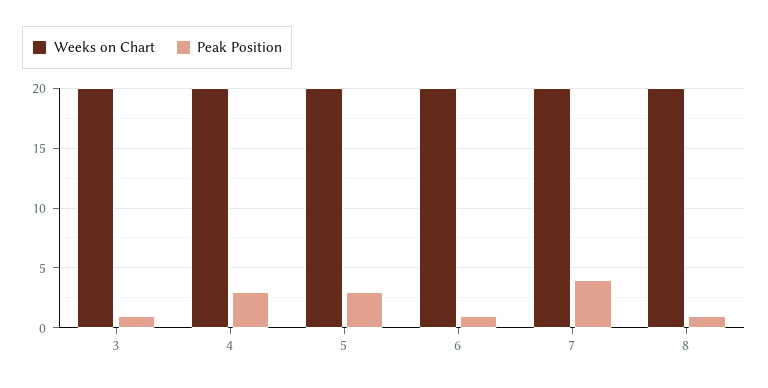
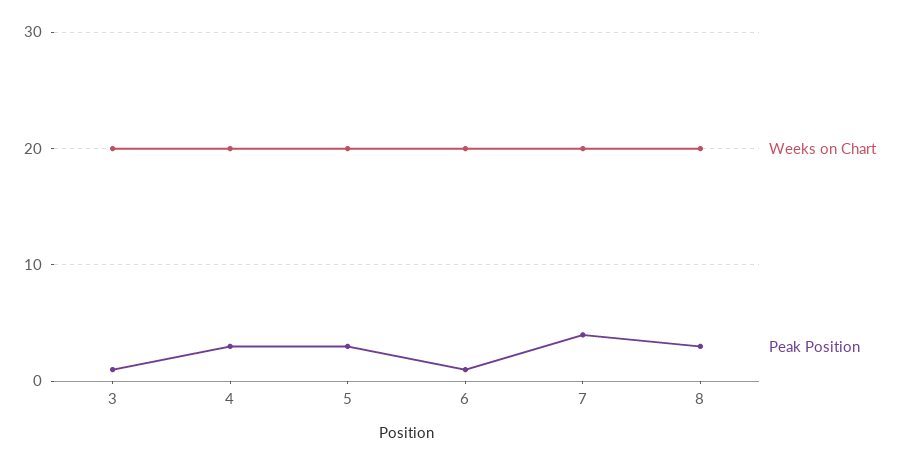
  {
    "Weeks on Chart": {
      "3": 20,
      "4": 20,
      "5": 20,
      "6": 20,
      "7": 20,
      "8": 20
    },
    "Peak Position": {
      "3": 1,
      "4": 3,
      "5": 3,
      "6": 1,
      "7": 4,
-     "8": 1
+     "8": 3
    }
  }

